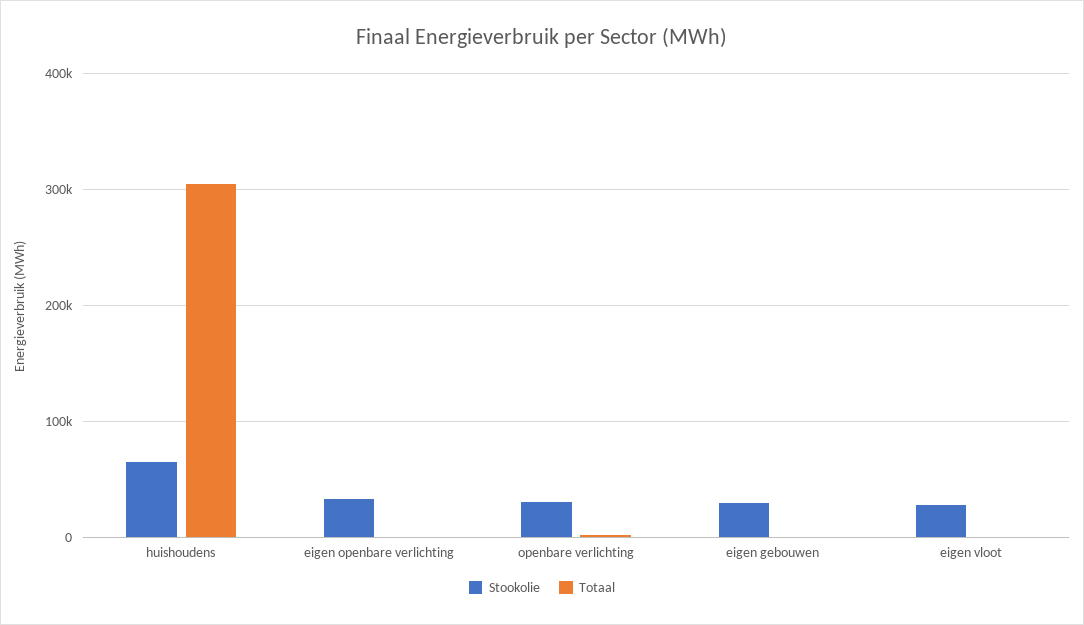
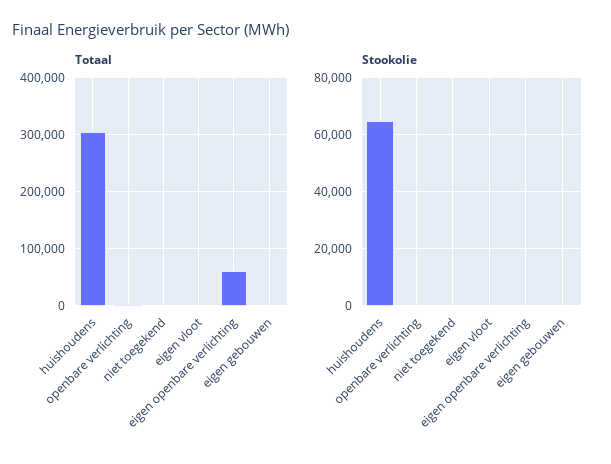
  {
    "Stookolie": {
      "huishoudens": 65000,
-     "eigen openbare verlichting": 30000,
+     "eigen openbare verlichting": 0,
-     "openbare verlichting": 30000,
+     "openbare verlichting": 0,
-     "eigen gebouwen": 30000,
+     "eigen gebouwen": 0,
-     "eigen vloot": 30000
+     "eigen vloot": 0,
+     "niet toegekend": 0
    },
    "Totaal": {
      "huishoudens": 300000,
-     "eigen openbare verlichting": 0,
+     "eigen openbare verlichting": 60000,
      "openbare verlichting": 0,
      "eigen gebouwen": 0,
-     "eigen vloot": 0
+     "eigen vloot": 0,
+     "niet toegekend": 0
    }
  }

